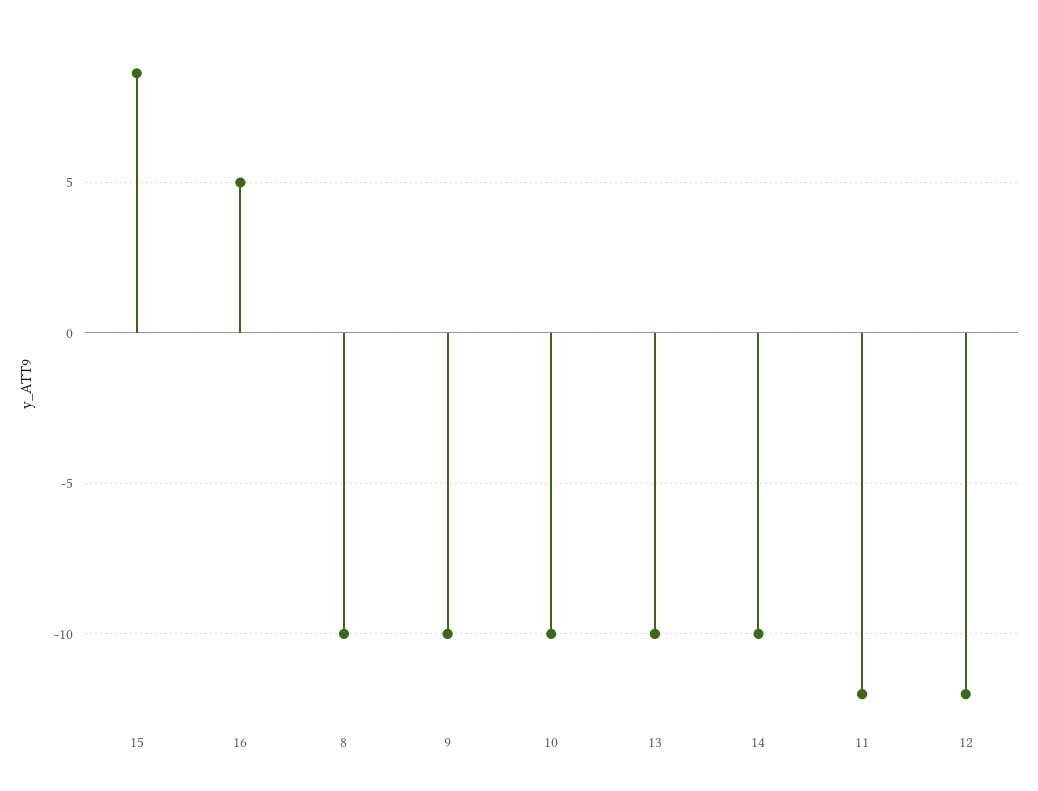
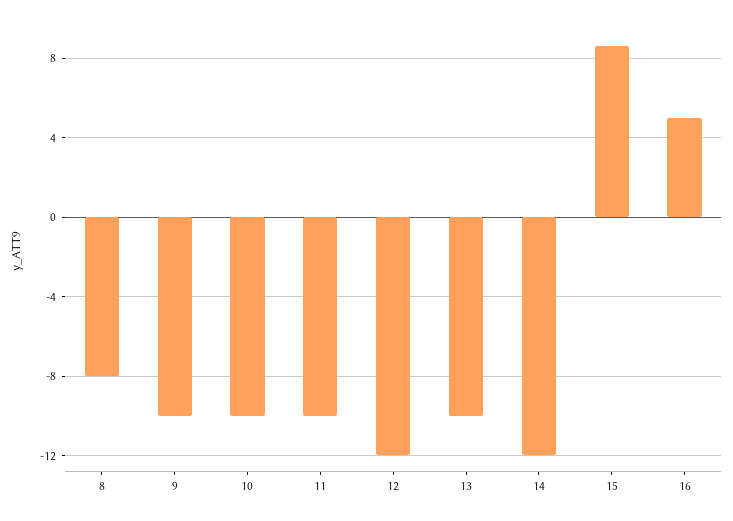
  {
    "15": 8.5,
    "16": 5,
-   "8": -10,
+   "8": -8,
    "9": -10,
    "10": -10,
    "13": -10,
-   "14": -10,
+   "14": -12,
-   "11": -12,
+   "11": -10,
    "12": -12
  }

